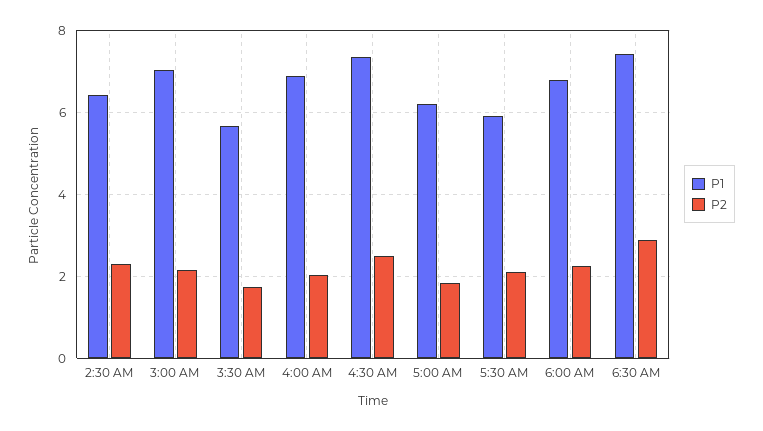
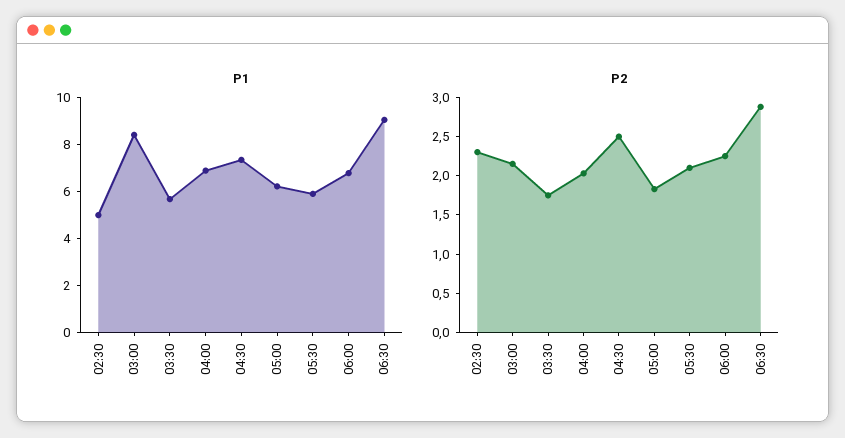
  {
    "P1": {
-     "2:30 AM": 6.4,
+     "2:30 AM": 5,
-     "3:00 AM": 7,
+     "3:00 AM": 8.5,
      "3:30 AM": 5.6,
      "4:00 AM": 6.8,
      "4:30 AM": 7.4,
      "5:00 AM": 6.2,
      "5:30 AM": 6,
      "6:00 AM": 6.8,
-     "6:30 AM": 7.4
+     "6:30 AM": 9
    },
    "P2": {
      "2:30 AM": 2.4,
      "3:00 AM": 2.2,
      "3:30 AM": 1.8,
      "4:00 AM": 2,
      "4:30 AM": 2.6,
      "5:00 AM": 1.8,
      "5:30 AM": 2.2,
      "6:00 AM": 2.2,
      "6:30 AM": 2.8
    }
  }

